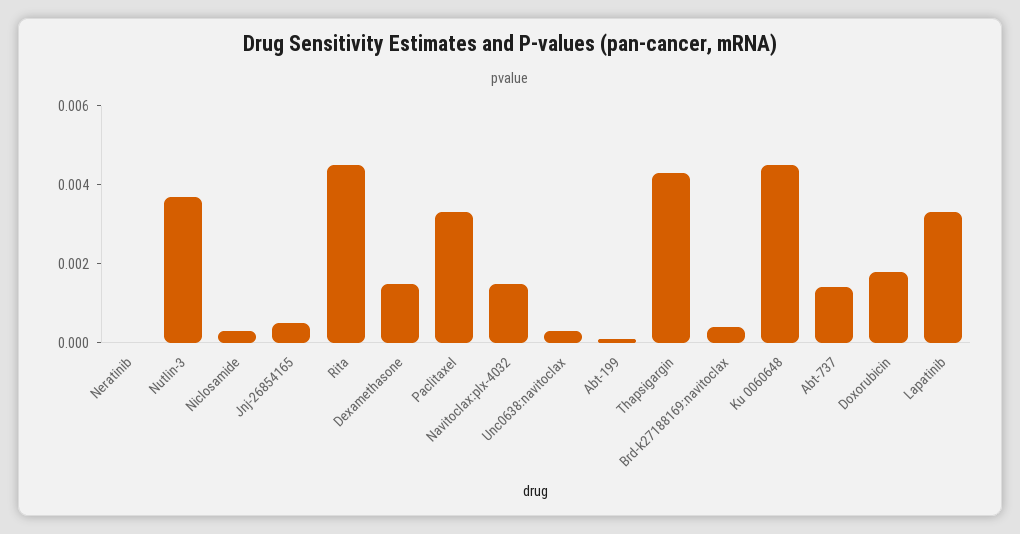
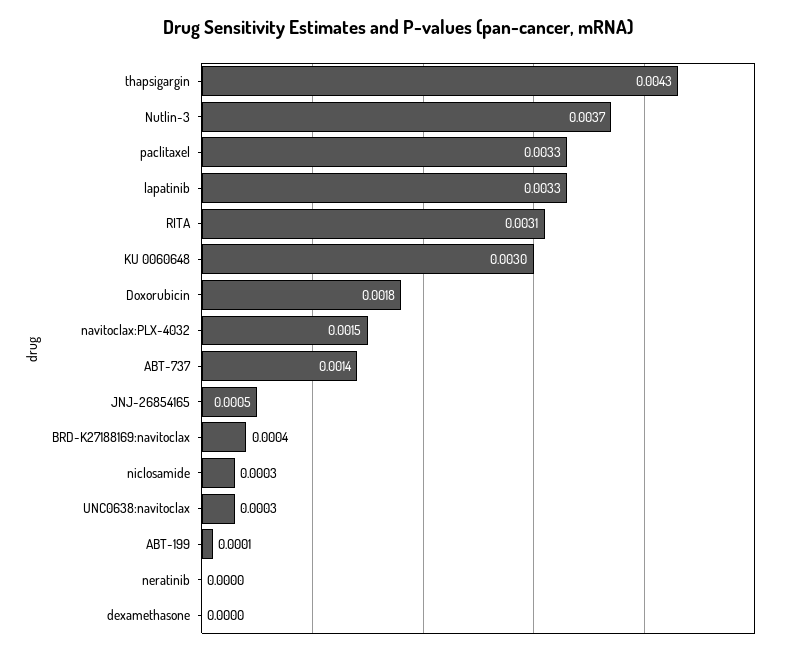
  {
    "Neratinib": 0,
    "Nutlin-3": 0.0037,
    "Niclosamide": 0.0003,
    "Jnj-26854165": 0.0005,
-   "Rita": 0.0045,
+   "Rita": 0.0031,
-   "Dexamethasone": 0.0015,
+   "Dexamethasone": 0,
    "Paclitaxel": 0.0033,
    "Navitoclax:plx-4032": 0.0015,
    "Unc0638:navitoclax": 0.0003,
    "Abt-199": 0.0001,
    "Thapsigargin": 0.0043,
    "Brd-k27188169:navitoclax": 0.0004,
-   "Ku 0060648": 0.0045,
+   "Ku 0060648": 0.003,
    "Abt-737": 0.0014,
    "Doxorubicin": 0.0018,
    "Lapatinib": 0.0033
  }

